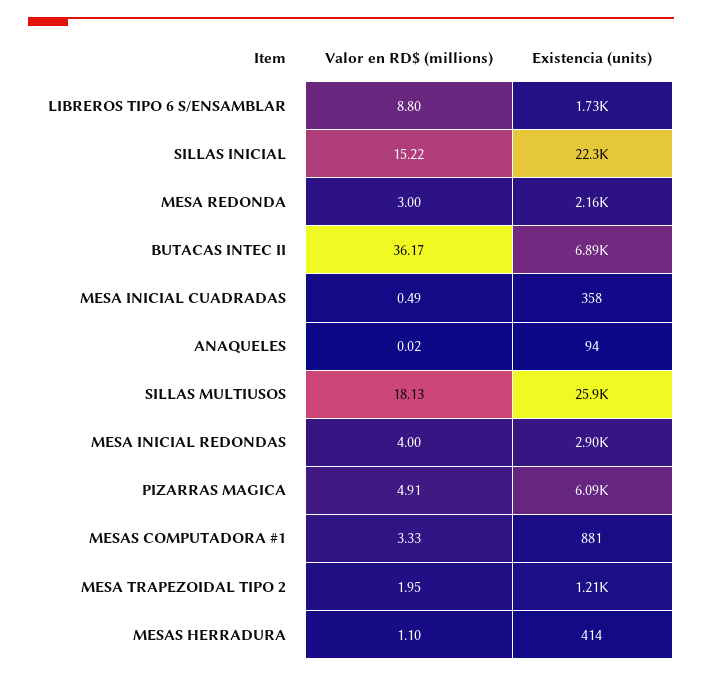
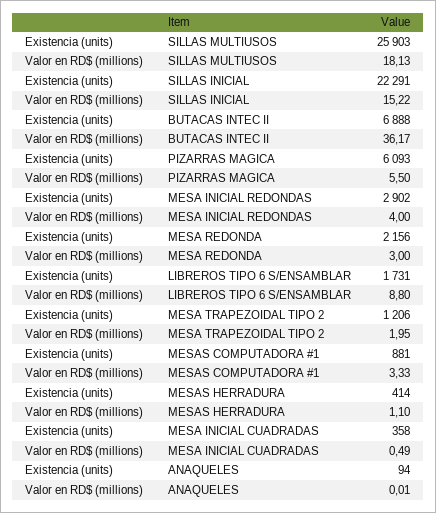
  {
    "Valor en RD$ (millions)": {
      "LIBREROS TIPO 6 S/ENSAMBLAR": 8.8,
      "SILLAS INICIAL": 15.22,
      "MESA REDONDA": 3,
      "BUTACAS INTEC II": 36.17,
      "MESA INICIAL CUADRADAS": 0.49,
-     "ANAQUELES": 0.02,
+     "ANAQUELES": 0.01,
      "SILLAS MULTIUSOS": 18.13,
      "MESA INICIAL REDONDAS": 4,
-     "PIZARRAS MAGICA": 4.91,
+     "PIZARRAS MAGICA": 5.5,
      "MESAS COMPUTADORA #1": 3.33,
      "MESA TRAPEZOIDAL TIPO 2": 1.95,
      "MESAS HERRADURA": 1.1
    },
    "Existencia (units)": {
      "LIBREROS TIPO 6 S/ENSAMBLAR": 1731,
      "SILLAS INICIAL": 22291,
      "MESA REDONDA": 2156,
      "BUTACAS INTEC II": 6888,
      "MESA INICIAL CUADRADAS": 358,
      "ANAQUELES": 94,
      "SILLAS MULTIUSOS": 25903,
      "MESA INICIAL REDONDAS": 2902,
      "PIZARRAS MAGICA": 6093,
      "MESAS COMPUTADORA #1": 881,
      "MESA TRAPEZOIDAL TIPO 2": 1206,
      "MESAS HERRADURA": 414
    }
  }

